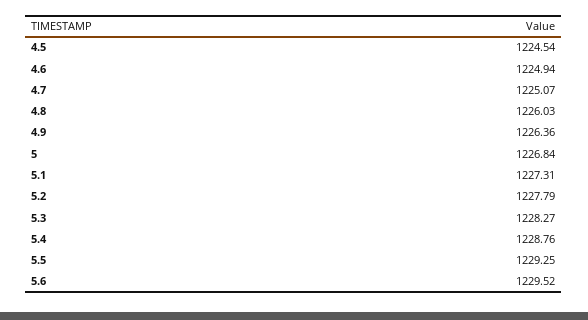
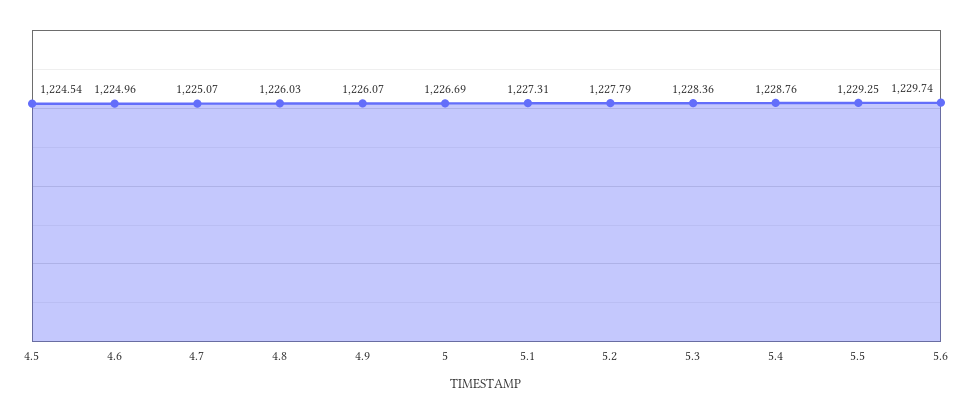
  {
    "4.5": 1224.54,
-   "4.6": 1224.94,
+   "4.6": 1224.96,
    "4.7": 1225.07,
    "4.8": 1226.03,
-   "4.9": 1226.36,
+   "4.9": 1226.07,
-   "5": 1226.84,
+   "5": 1226.69,
    "5.1": 1227.31,
    "5.2": 1227.79,
-   "5.3": 1228.27,
+   "5.3": 1228.36,
    "5.4": 1228.76,
    "5.5": 1229.25,
-   "5.6": 1229.52
+   "5.6": 1229.74
  }

